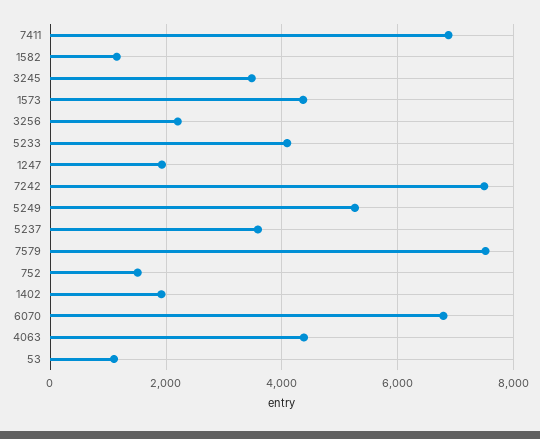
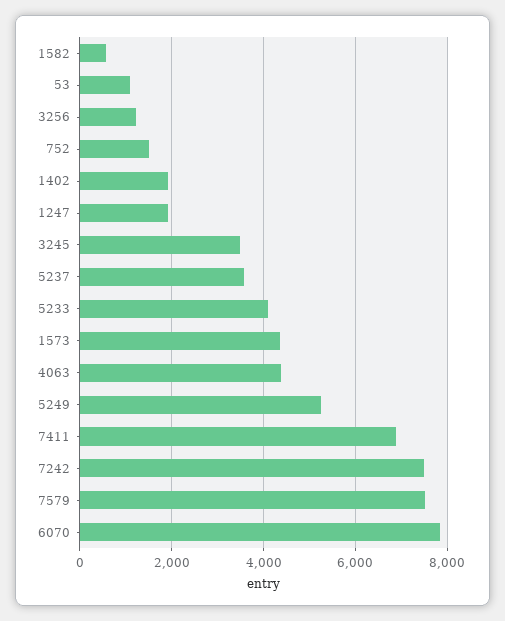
  {
    "7411": 6800,
-   "1582": 1200,
+   "1582": 600,
    "3245": 3400,
    "1573": 4400,
-   "3256": 2200,
+   "3256": 1200,
    "5233": 4000,
    "1247": 2000,
    "7242": 7400,
    "5249": 5200,
    "5237": 3600,
    "7579": 7600,
    "752": 1600,
    "1402": 2000,
-   "6070": 6800,
+   "6070": 7800,
    "4063": 4400,
    "53": 1000
  }

